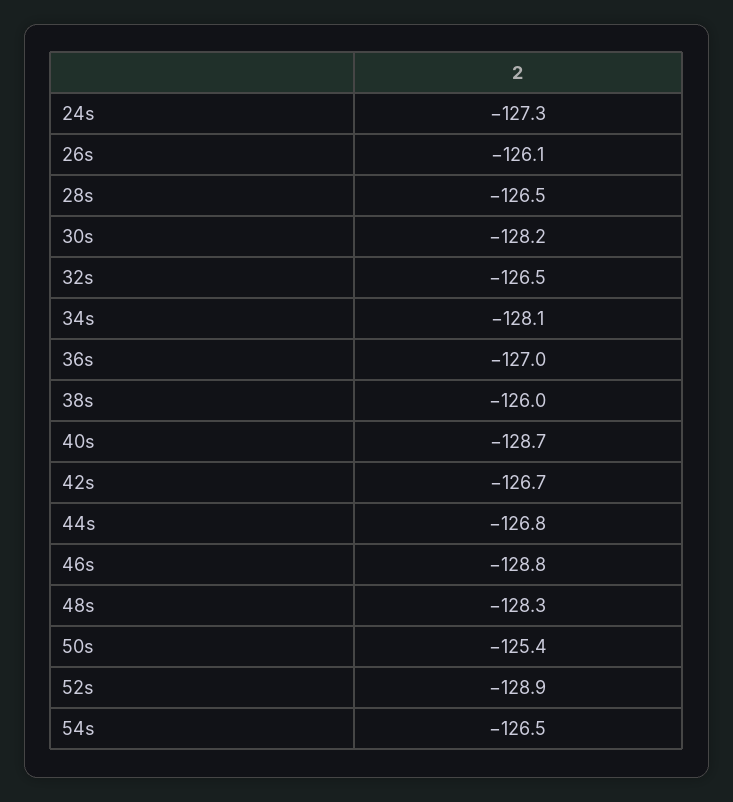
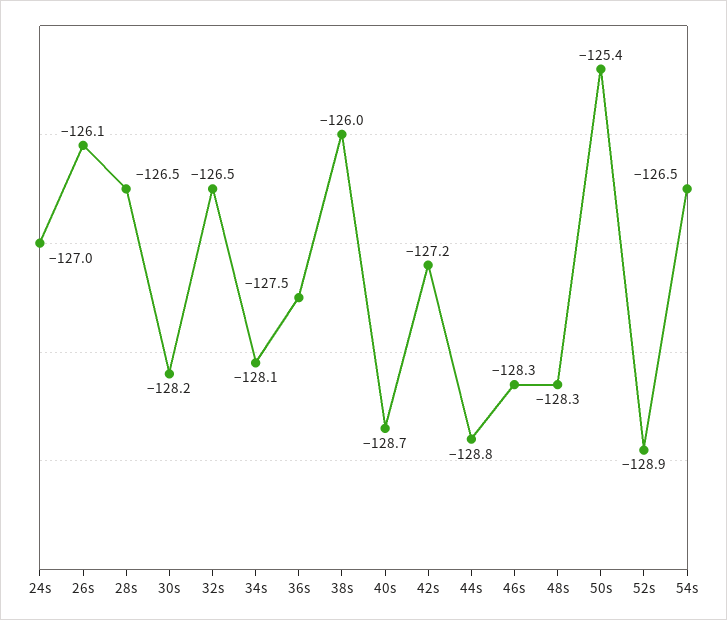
  {
-   "24s": -127.3,
+   "24s": -127,
    "26s": -126.1,
    "28s": -126.5,
    "30s": -128.2,
    "32s": -126.5,
    "34s": -128.1,
-   "36s": -127,
+   "36s": -127.5,
    "38s": -126,
    "40s": -128.7,
-   "42s": -126.7,
+   "42s": -127.2,
-   "44s": -126.8,
+   "44s": -128.8,
-   "46s": -128.8,
+   "46s": -128.3,
    "48s": -128.3,
    "50s": -125.4,
    "52s": -128.9,
    "54s": -126.5
  }

